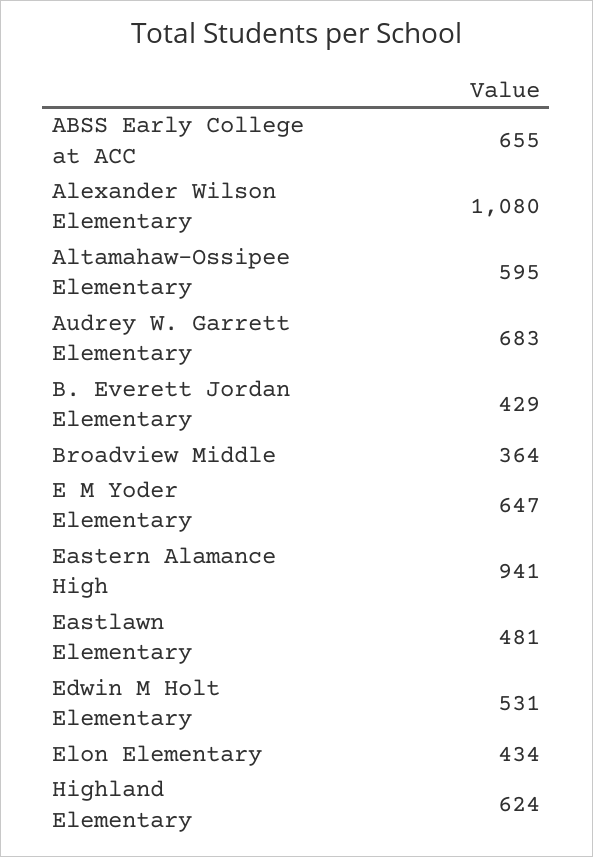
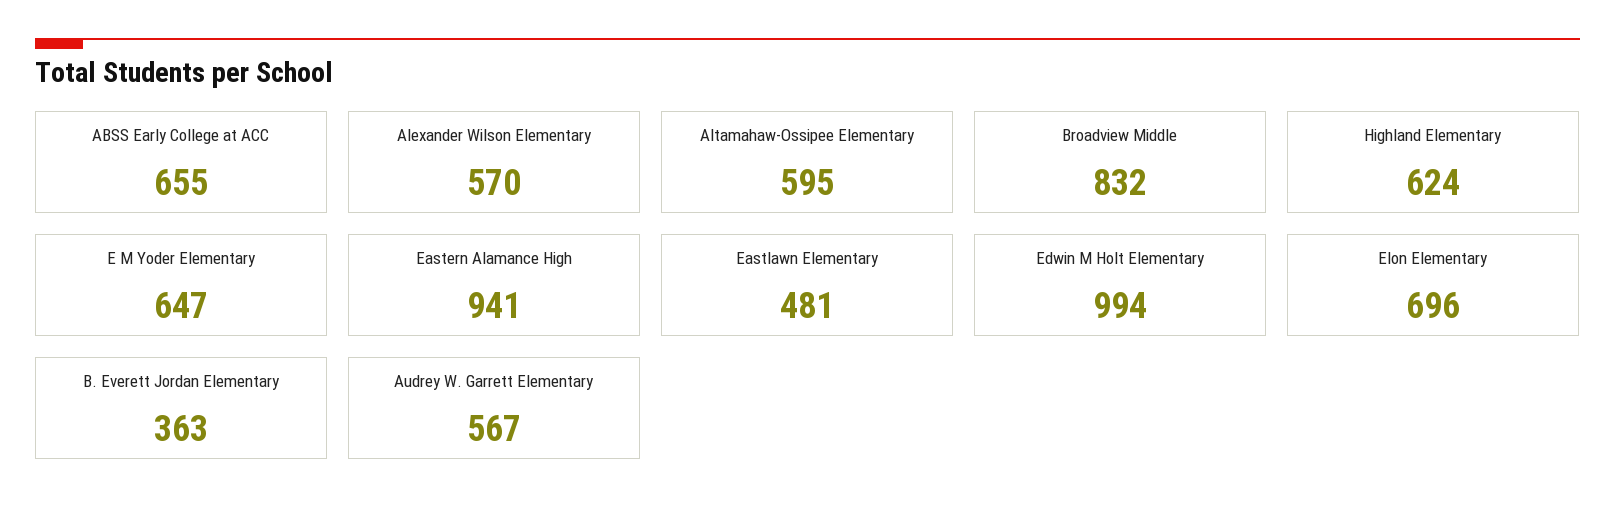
  {
    "ABSS Early College at ACC": 655,
-   "Alexander Wilson Elementary": 1080,
+   "Alexander Wilson Elementary": 570,
    "Altamahaw-Ossipee Elementary": 595,
-   "Audrey W. Garrett Elementary": 683,
+   "Audrey W. Garrett Elementary": 567,
-   "B. Everett Jordan Elementary": 429,
+   "B. Everett Jordan Elementary": 363,
-   "Broadview Middle": 364,
+   "Broadview Middle": 832,
    "E M Yoder Elementary": 647,
    "Eastern Alamance High": 941,
    "Eastlawn Elementary": 481,
-   "Edwin M Holt Elementary": 531,
+   "Edwin M Holt Elementary": 994,
-   "Elon Elementary": 434,
+   "Elon Elementary": 696,
    "Highland Elementary": 624
  }

